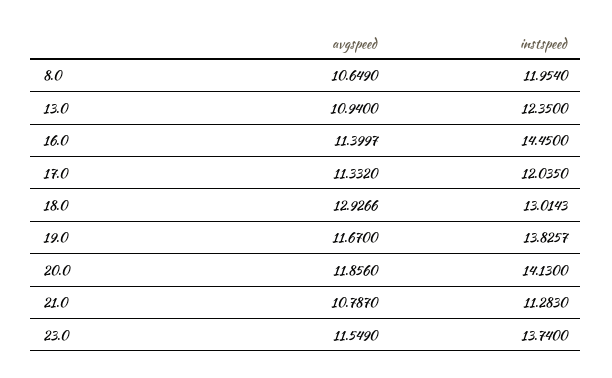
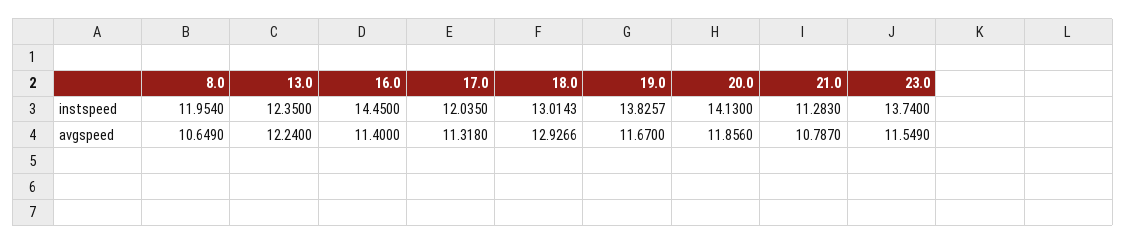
  {
    "avgspeed": {
      "8.0": 10.649,
-     "13.0": 10.94,
+     "13.0": 12.24,
-     "16.0": 11.3997,
+     "16.0": 11.4,
-     "17.0": 11.332,
+     "17.0": 11.318,
      "18.0": 12.9266,
      "19.0": 11.67,
      "20.0": 11.856,
      "21.0": 10.787,
      "23.0": 11.549
    },
    "instspeed": {
      "8.0": 11.954,
      "13.0": 12.35,
      "16.0": 14.45,
      "17.0": 12.035,
      "18.0": 13.0143,
      "19.0": 13.8257,
      "20.0": 14.13,
      "21.0": 11.283,
      "23.0": 13.74
    }
  }

